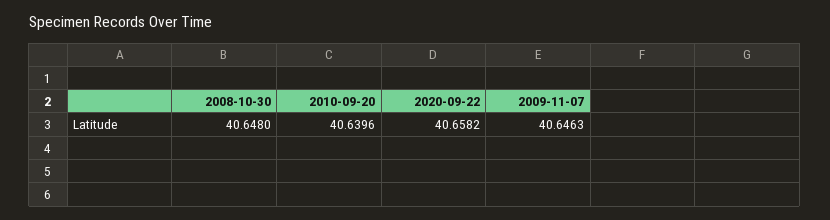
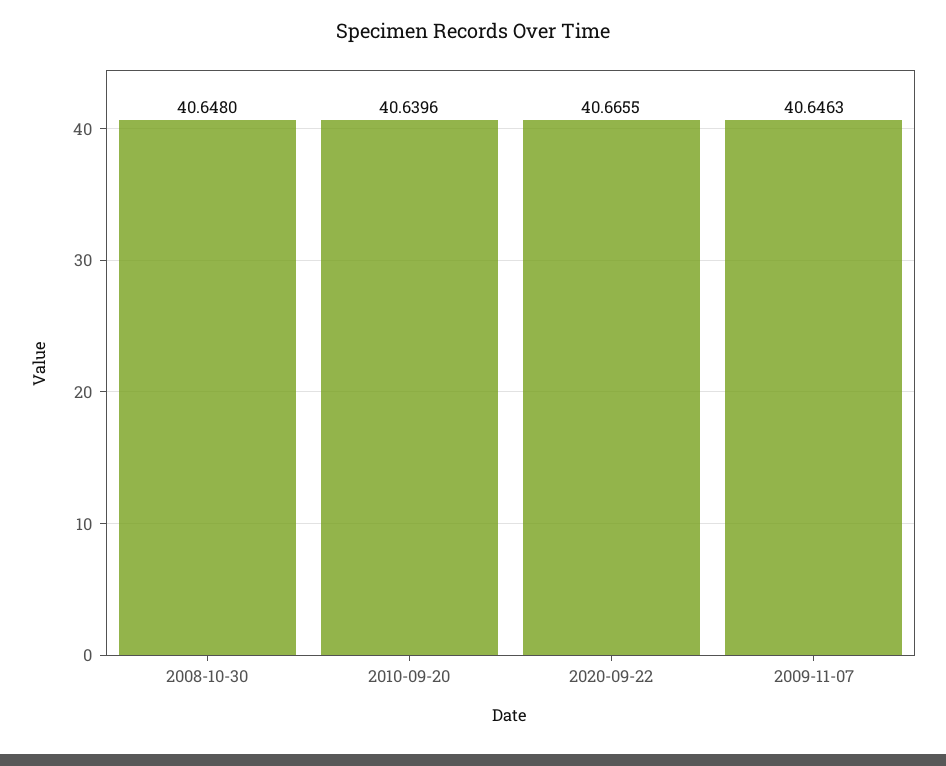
  {
    "2008-10-30": 40.648,
    "2010-09-20": 40.6396,
-   "2020-09-22": 40.6582,
+   "2020-09-22": 40.6655,
    "2009-11-07": 40.6463
  }

